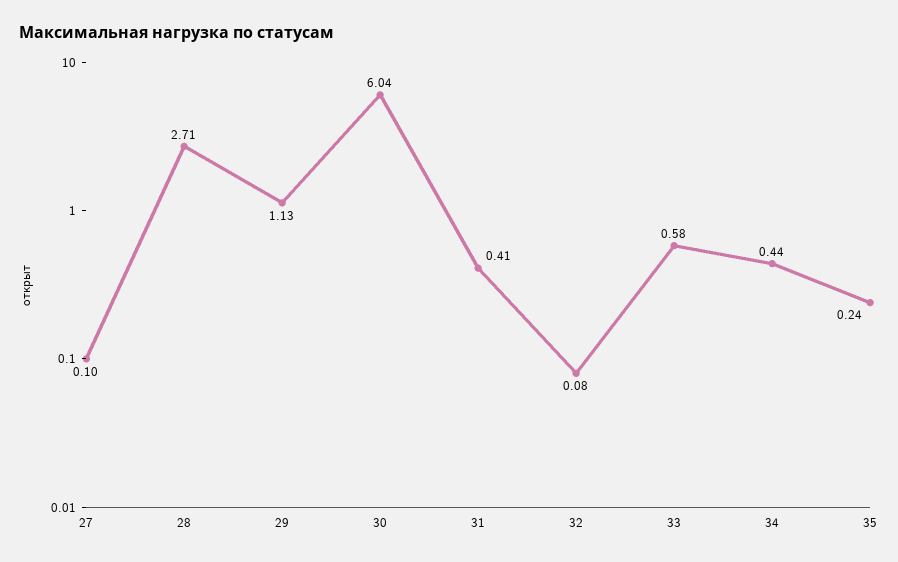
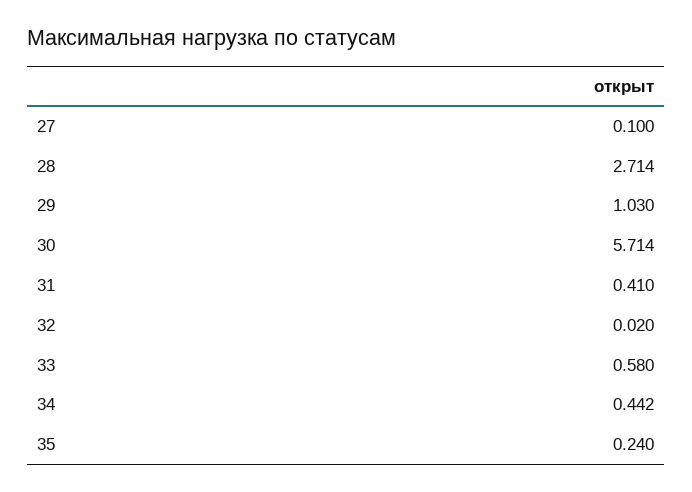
  {
    "27": 0.1,
    "28": 2.714,
-   "29": 1.13,
+   "29": 1.03,
-   "30": 6.04,
+   "30": 5.714,
    "31": 0.41,
-   "32": 0.08,
+   "32": 0.02,
    "33": 0.58,
    "34": 0.442,
    "35": 0.24
  }

